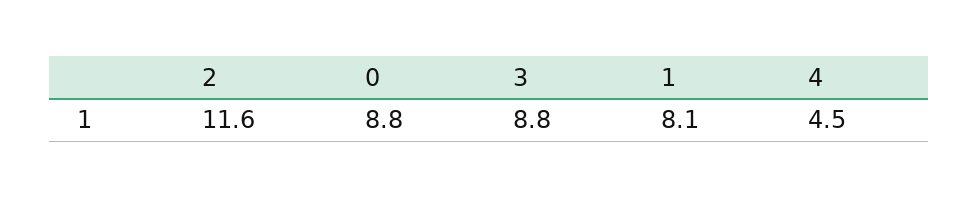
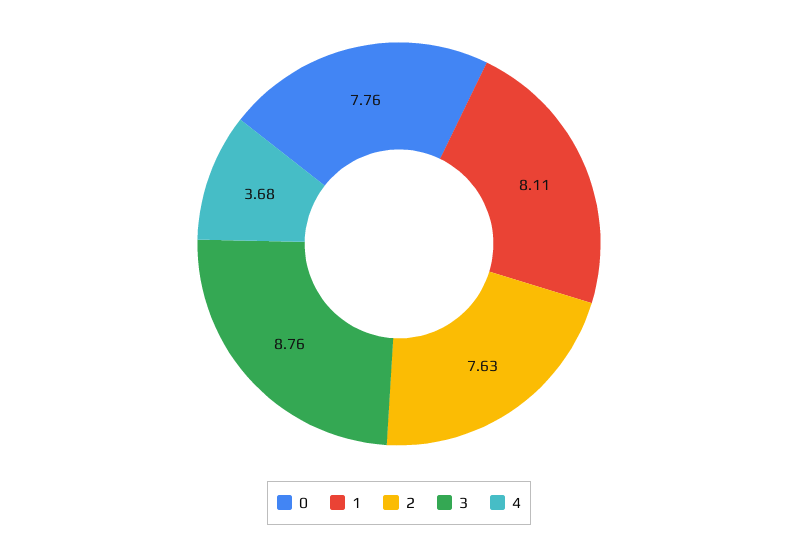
  {
-   "2": 11.6,
+   "2": 7.63,
-   "0": 8.8,
+   "0": 7.76,
    "3": 8.76,
    "1": 8.11,
-   "4": 4.5
+   "4": 3.68
  }

